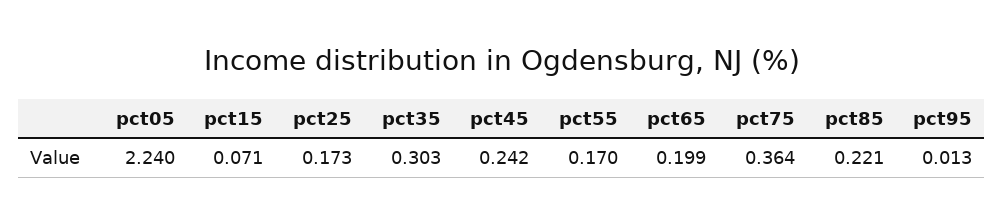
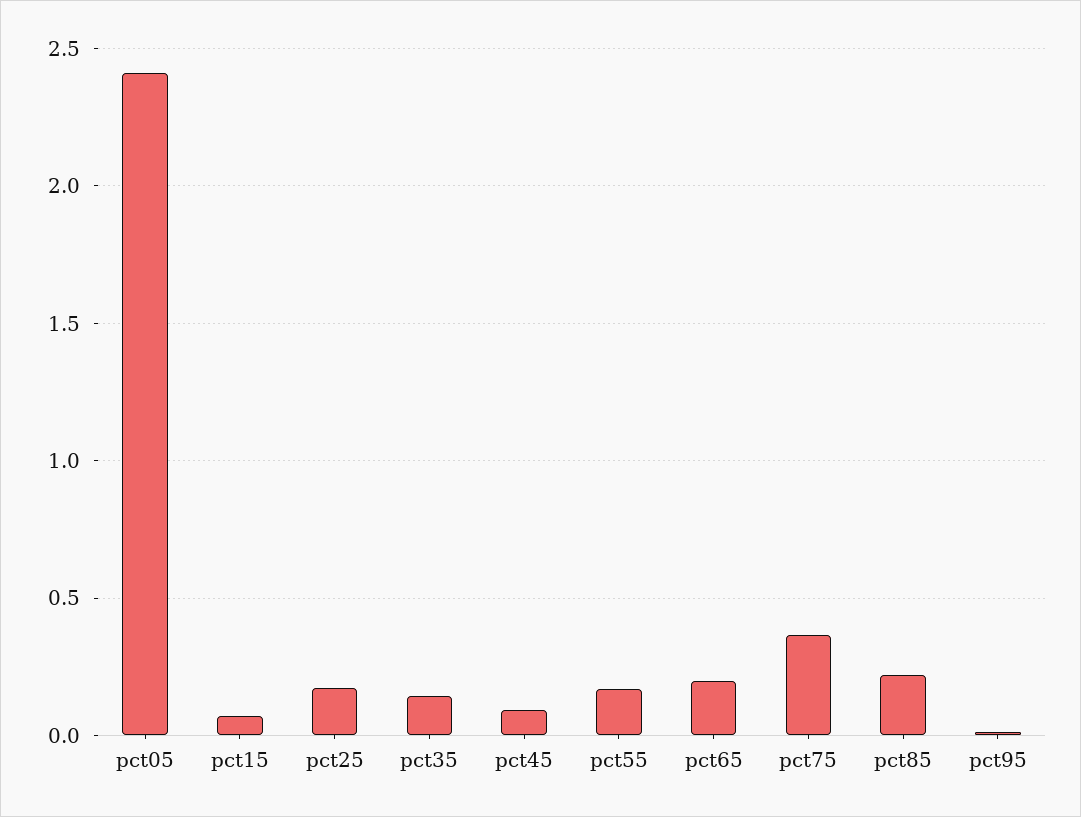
  {
-   "pct05": 2.24,
+   "pct05": 2.4,
    "pct15": 0.071,
    "pct25": 0.173,
-   "pct35": 0.303,
+   "pct35": 0.15,
-   "pct45": 0.242,
+   "pct45": 0.1,
    "pct55": 0.17,
    "pct65": 0.199,
    "pct75": 0.364,
    "pct85": 0.221,
    "pct95": 0.013
  }

